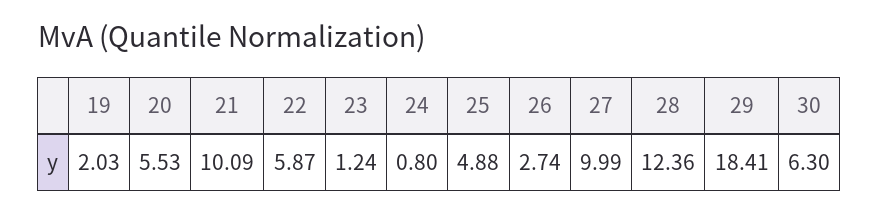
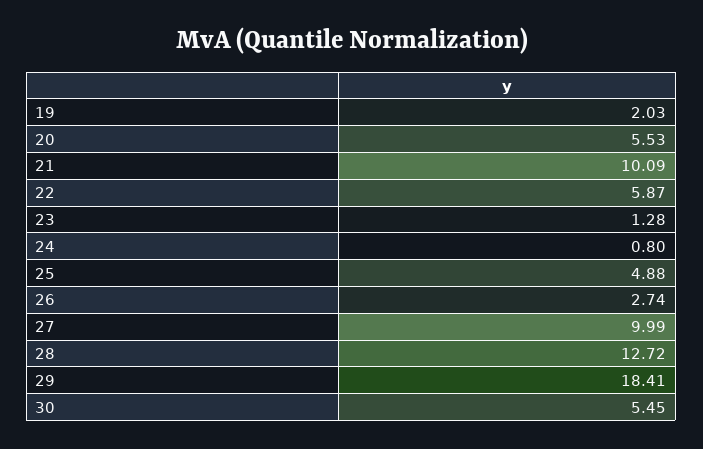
  {
    "19": 2.03,
    "20": 5.53,
    "21": 10.09,
    "22": 5.87,
-   "23": 1.24,
+   "23": 1.28,
    "24": 0.8,
    "25": 4.88,
    "26": 2.74,
    "27": 9.99,
-   "28": 12.36,
+   "28": 12.72,
    "29": 18.41,
-   "30": 6.3
+   "30": 5.45
  }

